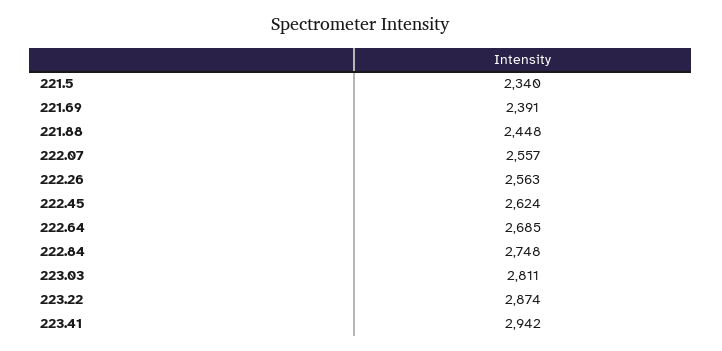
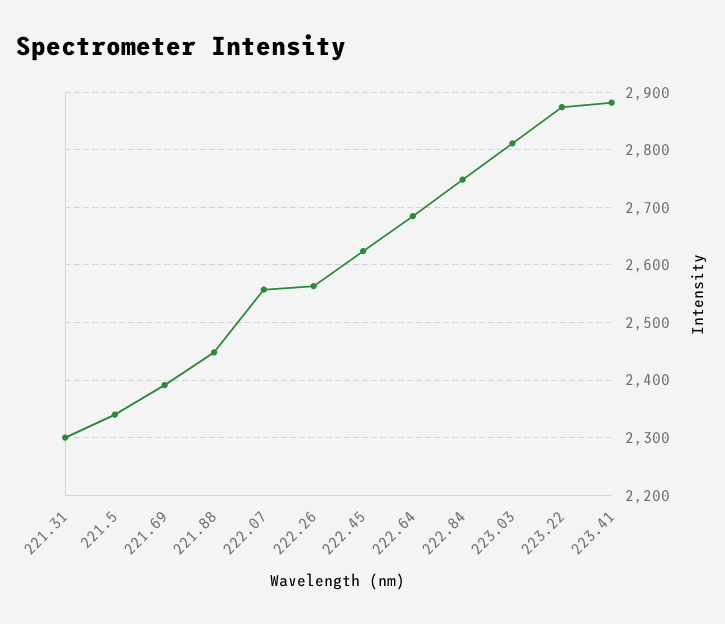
  {
    "221.5": 2340,
    "221.69": 2391,
    "221.88": 2448,
    "222.07": 2557,
    "222.26": 2563,
    "222.45": 2624,
    "222.64": 2685,
    "222.84": 2748,
    "223.03": 2811,
    "223.22": 2874,
-   "223.41": 2942
+   "223.41": 2880,
+   "221.31": 2300
  }

